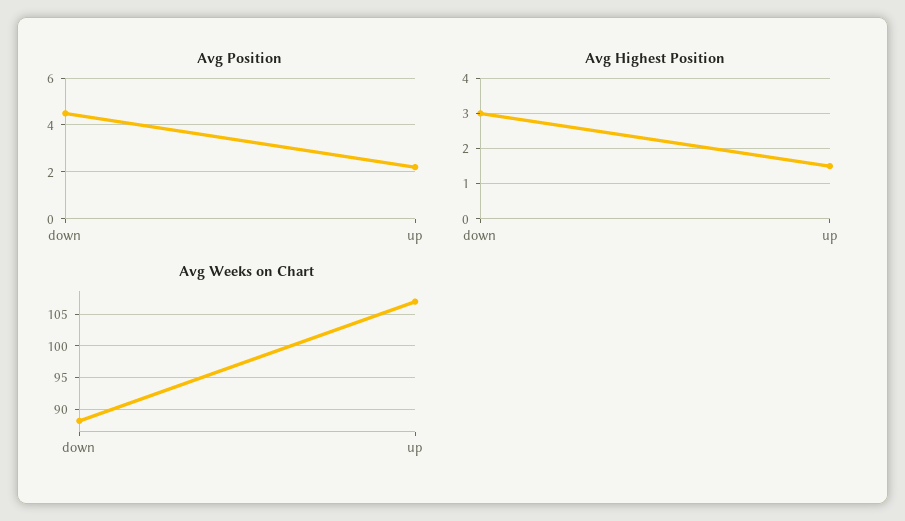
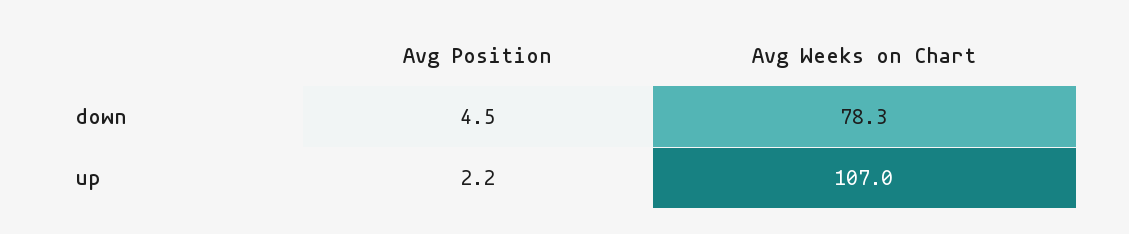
  {
    "Avg Position": {
      "down": 4.5,
      "up": 2.2
    },
-   "Avg Highest Position": {
-     "down": 3,
-     "up": 1.5
-   },
    "Avg Weeks on Chart": {
-     "down": 88,
+     "down": 78.3,
      "up": 107
    }
  }

